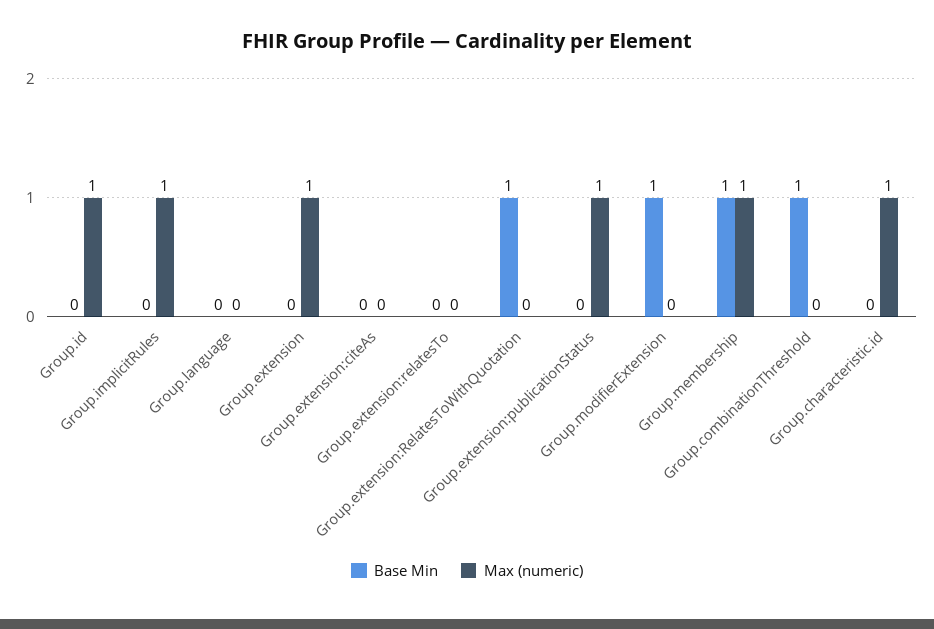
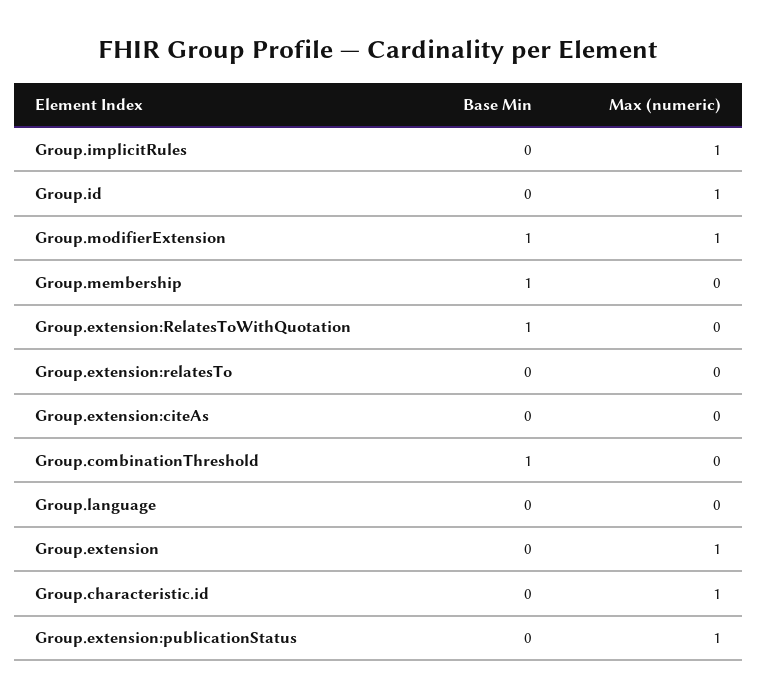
  {
    "Base Min": {
      "Group.id": 0,
      "Group.implicitRules": 0,
      "Group.language": 0,
      "Group.extension": 0,
      "Group.extension:citeAs": 0,
      "Group.extension:relatesTo": 0,
      "Group.extension:RelatesToWithQuotation": 1,
      "Group.extension:publicationStatus": 0,
      "Group.modifierExtension": 1,
      "Group.membership": 1,
      "Group.combinationThreshold": 1,
      "Group.characteristic.id": 0
    },
    "Max (numeric)": {
      "Group.id": 1,
      "Group.implicitRules": 1,
      "Group.language": 0,
      "Group.extension": 1,
      "Group.extension:citeAs": 0,
      "Group.extension:relatesTo": 0,
      "Group.extension:RelatesToWithQuotation": 0,
      "Group.extension:publicationStatus": 1,
-     "Group.modifierExtension": 0,
+     "Group.modifierExtension": 1,
-     "Group.membership": 1,
+     "Group.membership": 0,
      "Group.combinationThreshold": 0,
      "Group.characteristic.id": 1
    }
  }

